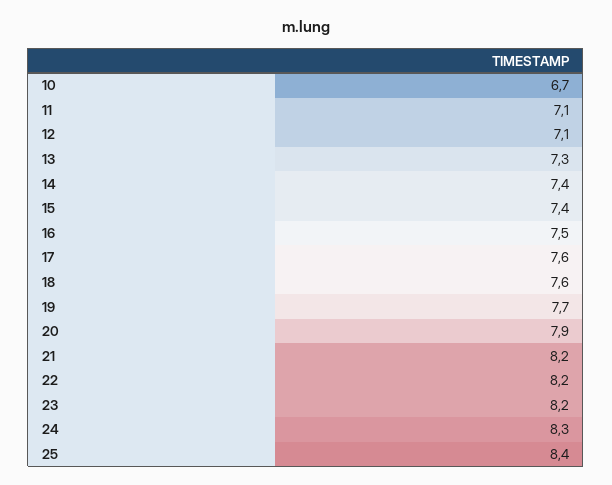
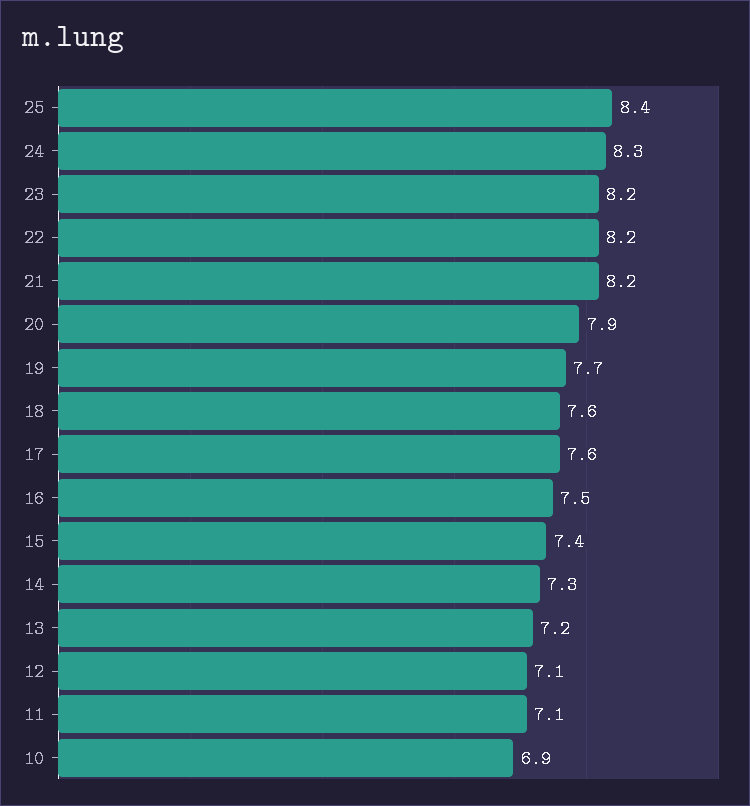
  {
-   "10": 6.7,
+   "10": 6.9,
    "11": 7.1,
    "12": 7.1,
-   "13": 7.3,
+   "13": 7.2,
-   "14": 7.4,
+   "14": 7.3,
    "15": 7.4,
    "16": 7.5,
    "17": 7.6,
    "18": 7.6,
    "19": 7.7,
    "20": 7.9,
    "21": 8.2,
    "22": 8.2,
    "23": 8.2,
    "24": 8.3,
    "25": 8.4
  }

